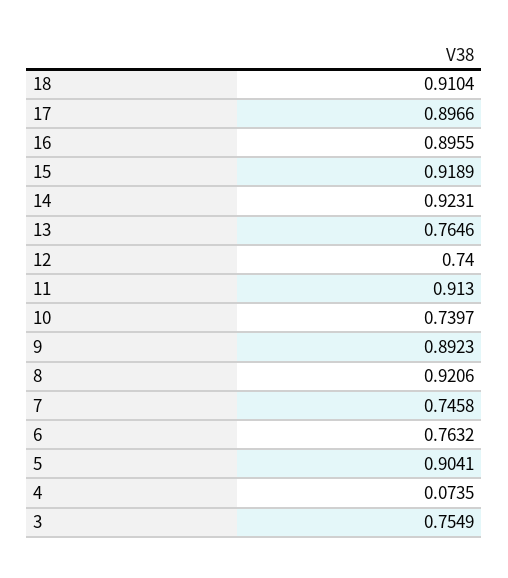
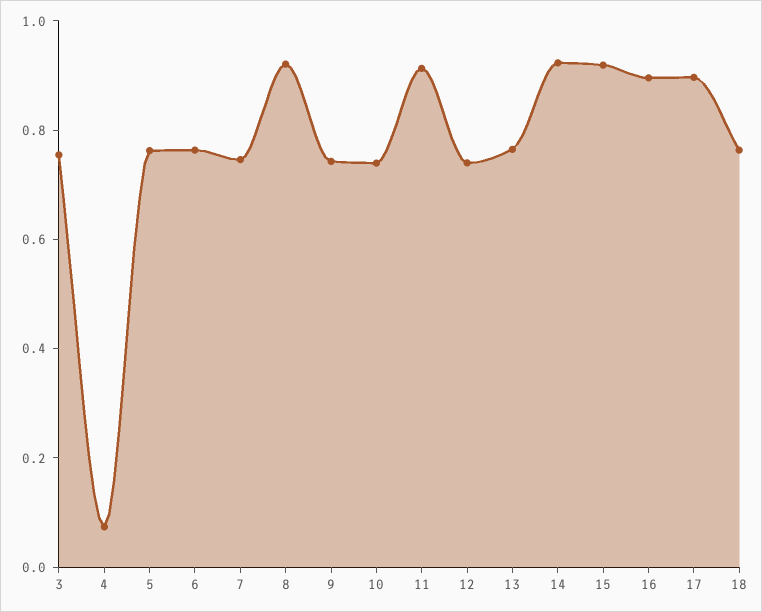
  {
-   "18": 0.9104,
+   "18": 0.75,
    "17": 0.8966,
    "16": 0.8955,
    "15": 0.9189,
    "14": 0.9231,
    "13": 0.7646,
    "12": 0.74,
    "11": 0.913,
    "10": 0.7397,
-   "9": 0.8923,
+   "9": 0.75,
    "8": 0.9206,
    "7": 0.7458,
    "6": 0.7632,
-   "5": 0.9041,
+   "5": 0.75,
    "4": 0.0735,
    "3": 0.7549
  }

